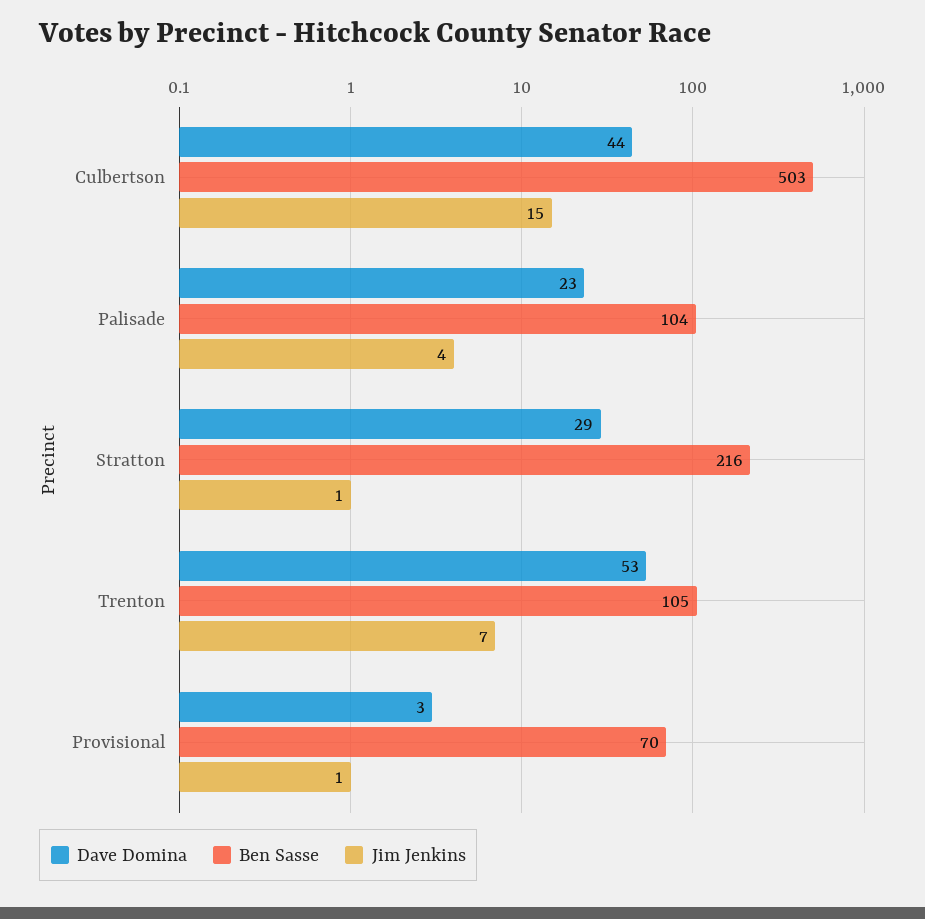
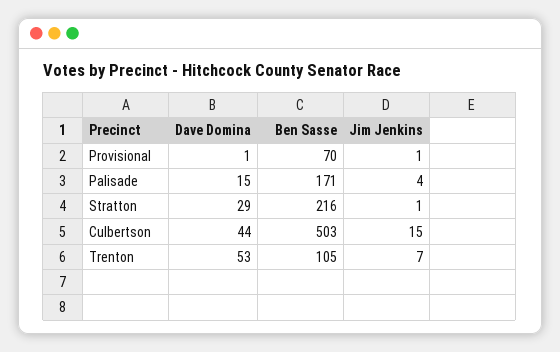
  {
    "Dave Domina": {
      "Culbertson": 44,
-     "Palisade": 23,
+     "Palisade": 15,
      "Stratton": 29,
      "Trenton": 53,
-     "Provisional": 3
+     "Provisional": 1
    },
    "Ben Sasse": {
      "Culbertson": 503,
-     "Palisade": 104,
+     "Palisade": 171,
      "Stratton": 216,
      "Trenton": 105,
      "Provisional": 70
    },
    "Jim Jenkins": {
      "Culbertson": 15,
      "Palisade": 4,
      "Stratton": 1,
      "Trenton": 7,
      "Provisional": 1
    }
  }

